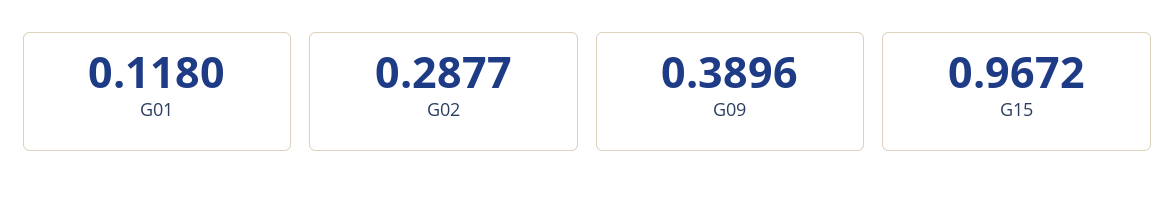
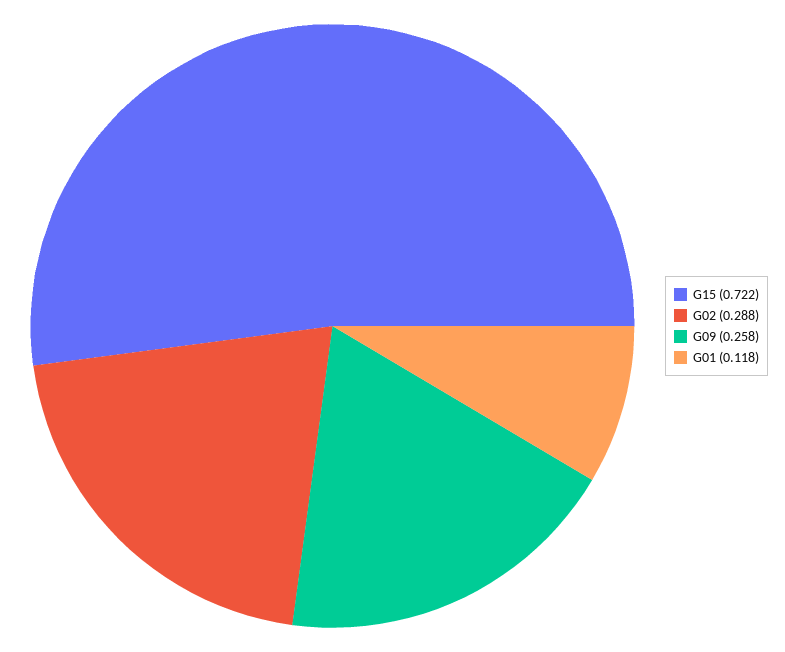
  {
    "G01": 0.118,
    "G02": 0.2877,
-   "G09": 0.3896,
+   "G09": 0.258,
-   "G15": 0.9672
+   "G15": 0.722
  }

